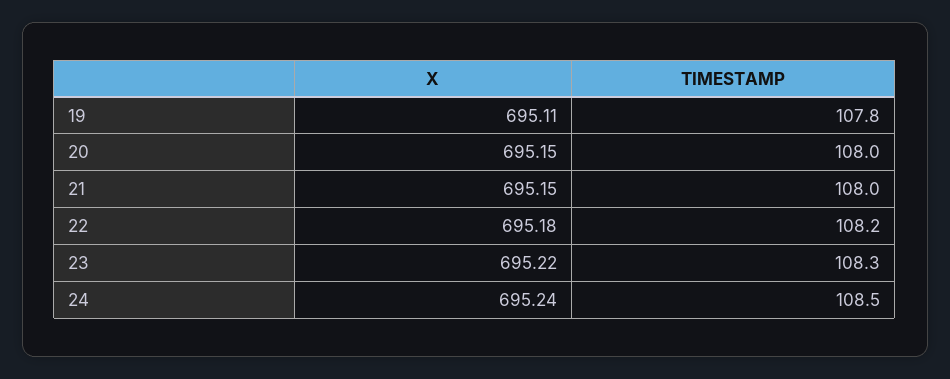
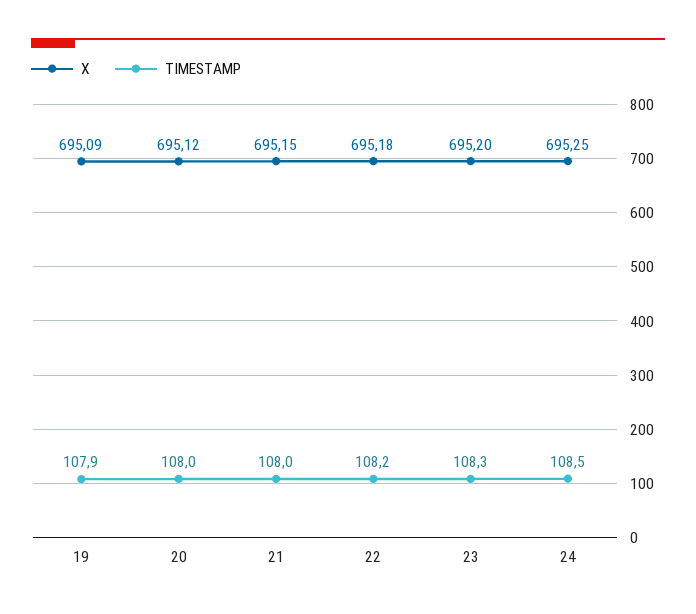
  {
    "X": {
-     "19": 695.11,
+     "19": 695.09,
-     "20": 695.15,
+     "20": 695.12,
      "21": 695.15,
      "22": 695.18,
-     "23": 695.22,
+     "23": 695.2,
-     "24": 695.24
+     "24": 695.25
    },
    "TIMESTAMP": {
-     "19": 107.8,
+     "19": 107.9,
      "20": 108,
      "21": 108,
      "22": 108.2,
      "23": 108.3,
      "24": 108.5
    }
  }

